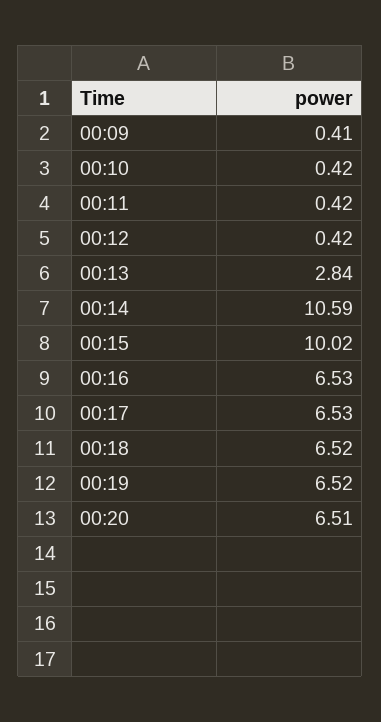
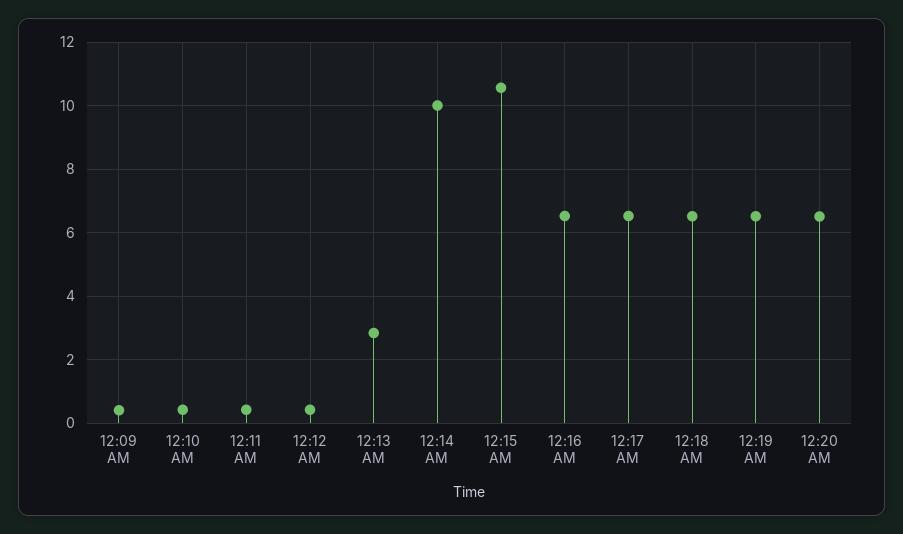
  {
    "00:09": 0.41,
    "00:10": 0.42,
    "00:11": 0.42,
    "00:12": 0.42,
    "00:13": 2.84,
-   "00:14": 10.59,
+   "00:14": 10,
-   "00:15": 10.02,
+   "00:15": 10.6,
    "00:16": 6.53,
    "00:17": 6.53,
    "00:18": 6.52,
    "00:19": 6.52,
    "00:20": 6.51
  }

